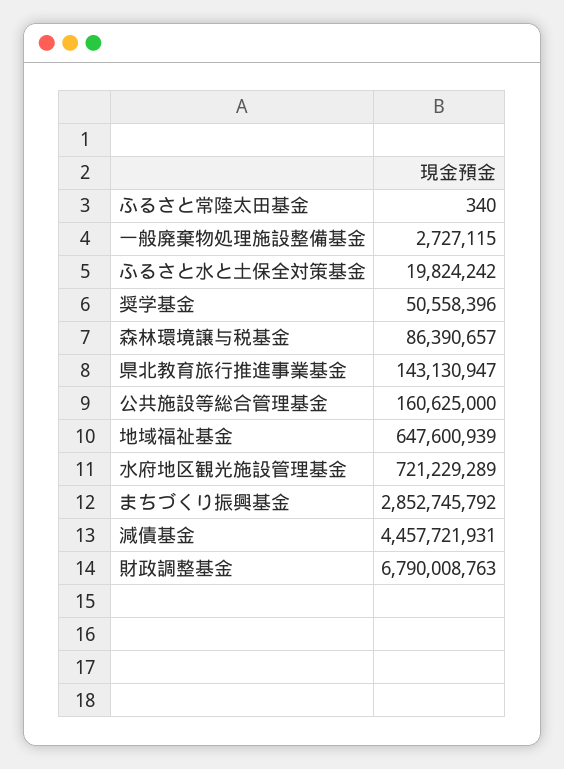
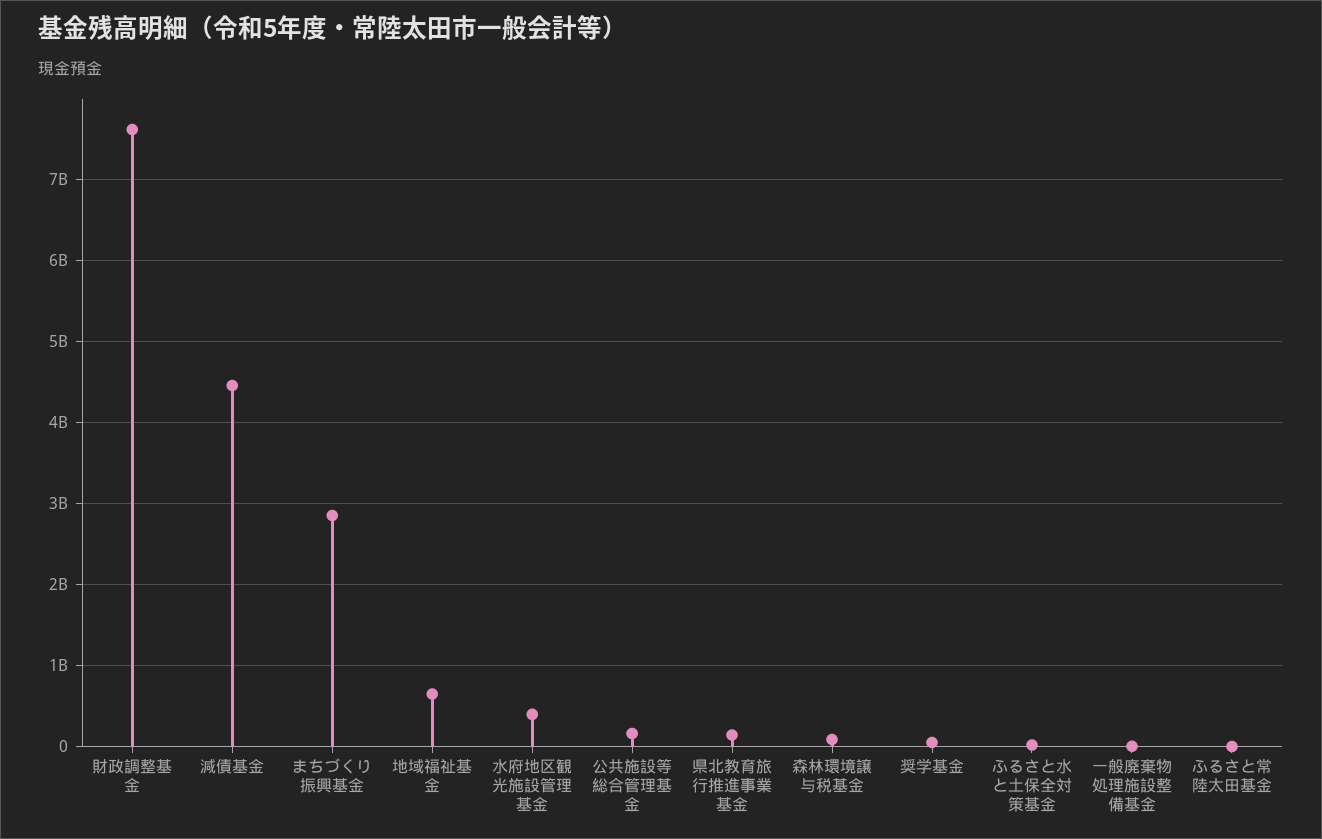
  {
    "ふるさと常陸太田基金": 340,
    "一般廃棄物処理施設整備基金": 2727115,
    "ふるさと水と土保全対策基金": 19824242,
    "奨学基金": 50558396,
    "森林環境譲与税基金": 86390657,
    "県北教育旅行推進事業基金": 143130947,
    "公共施設等総合管理基金": 160625000,
    "地域福祉基金": 647600939,
-   "水府地区観光施設管理基金": 721229289,
+   "水府地区観光施設管理基金": 400000000,
    "まちづくり振興基金": 2852745792,
    "減債基金": 4457721931,
-   "財政調整基金": 6790008763
+   "財政調整基金": 7600000000
  }

